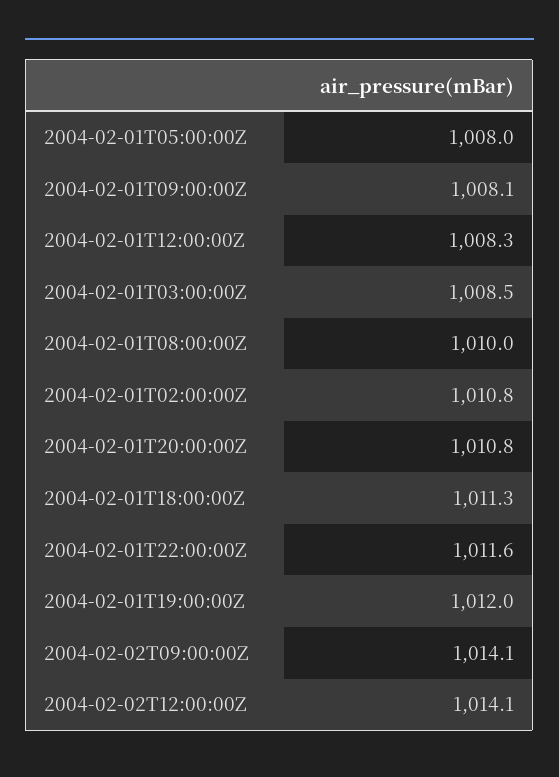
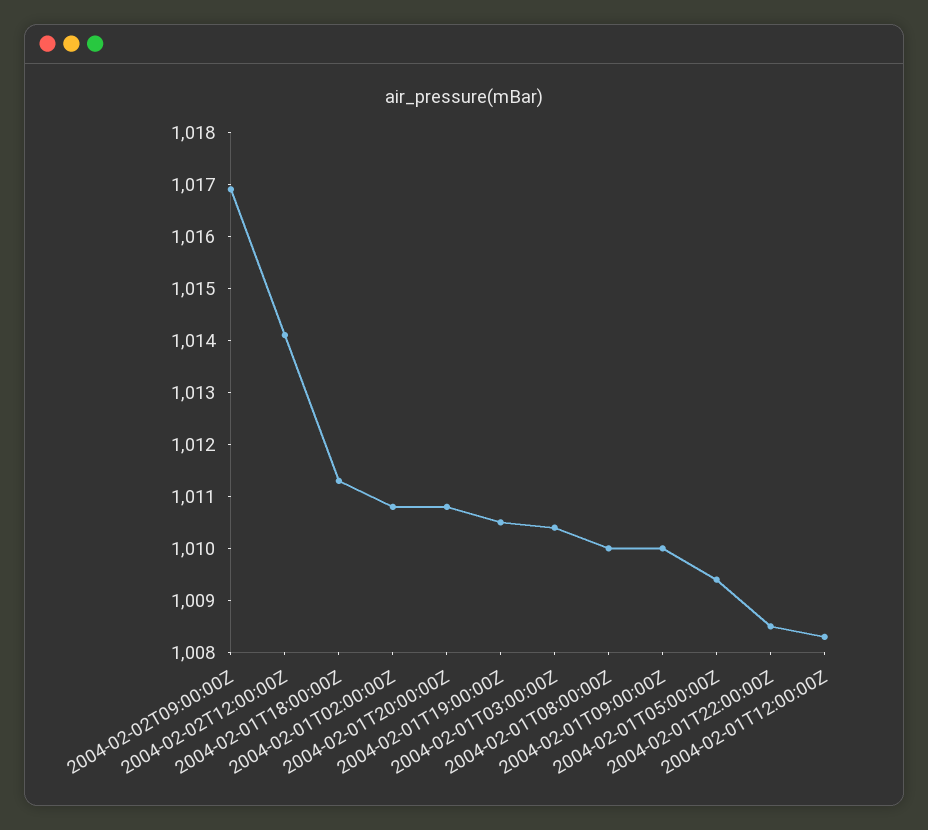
  {
-   "2004-02-01T05:00:00Z": 1008,
+   "2004-02-01T05:00:00Z": 1009.5,
-   "2004-02-01T09:00:00Z": 1008.1,
+   "2004-02-01T09:00:00Z": 1010,
    "2004-02-01T12:00:00Z": 1008.3,
-   "2004-02-01T03:00:00Z": 1008.5,
+   "2004-02-01T03:00:00Z": 1010.5,
    "2004-02-01T08:00:00Z": 1010,
    "2004-02-01T02:00:00Z": 1010.8,
    "2004-02-01T20:00:00Z": 1010.8,
    "2004-02-01T18:00:00Z": 1011.3,
-   "2004-02-01T22:00:00Z": 1011.6,
+   "2004-02-01T22:00:00Z": 1008.5,
-   "2004-02-01T19:00:00Z": 1012,
+   "2004-02-01T19:00:00Z": 1010.5,
-   "2004-02-02T09:00:00Z": 1014.1,
+   "2004-02-02T09:00:00Z": 1017,
    "2004-02-02T12:00:00Z": 1014.1
  }

